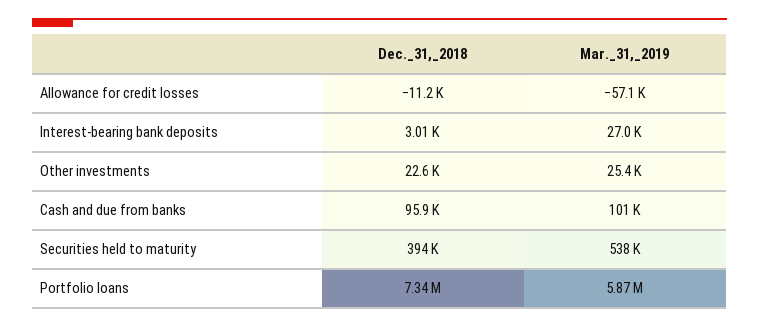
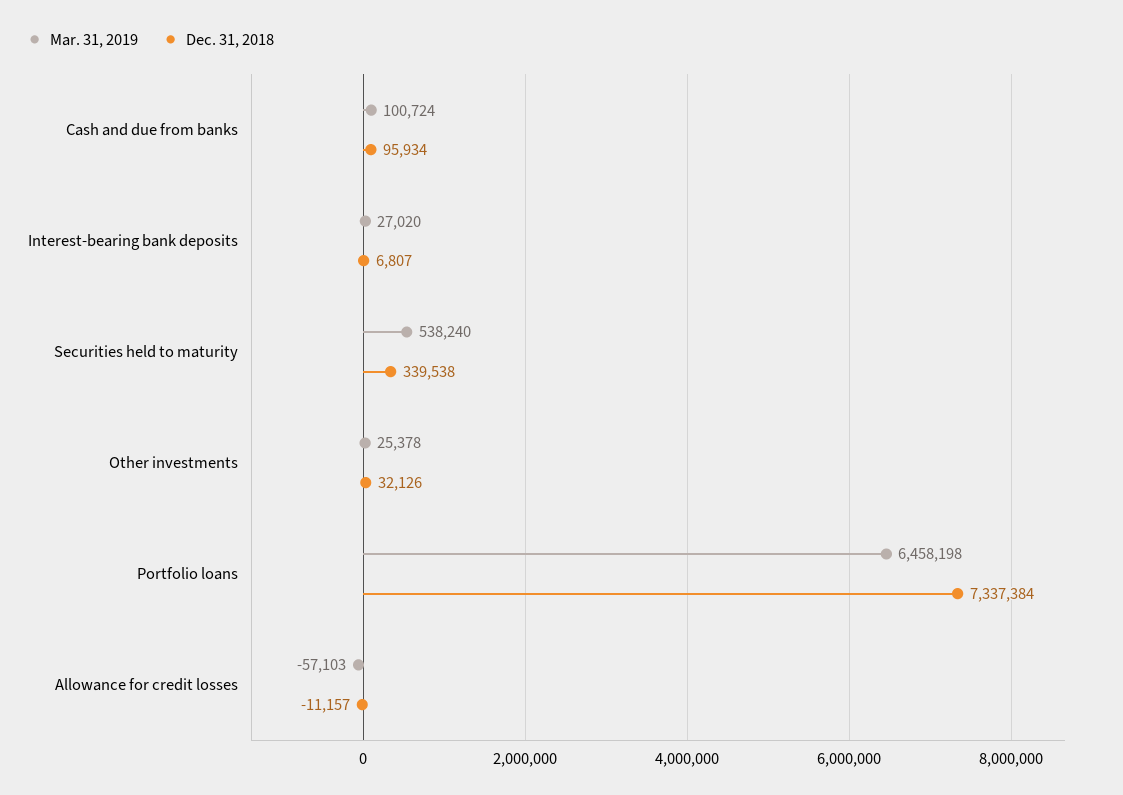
  {
    "Dec._31,_2018": {
      "Allowance for credit losses": -11157,
-     "Interest-bearing bank deposits": 3010,
+     "Interest-bearing bank deposits": 6807,
-     "Other investments": 22600,
+     "Other investments": 32126,
      "Cash and due from banks": 95934,
-     "Securities held to maturity": 394000,
+     "Securities held to maturity": 339538,
      "Portfolio loans": 7337384
    },
    "Mar._31,_2019": {
      "Allowance for credit losses": -57103,
      "Interest-bearing bank deposits": 27020,
      "Other investments": 25378,
      "Cash and due from banks": 100724,
      "Securities held to maturity": 538240,
-     "Portfolio loans": 5870000
+     "Portfolio loans": 6458198
    }
  }

